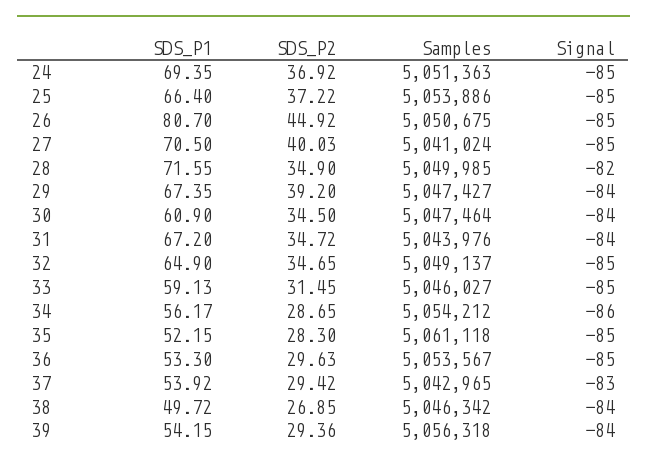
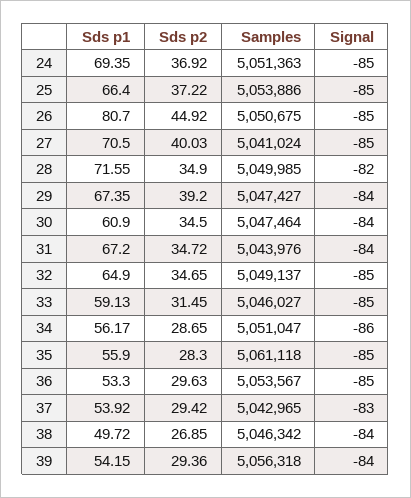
  {
    "SDS_P1": {
      "24": 69.35,
      "25": 66.4,
      "26": 80.7,
      "27": 70.5,
      "28": 71.55,
      "29": 67.35,
      "30": 60.9,
      "31": 67.2,
      "32": 64.9,
      "33": 59.13,
      "34": 56.17,
-     "35": 52.15,
+     "35": 55.9,
      "36": 53.3,
      "37": 53.92,
      "38": 49.72,
      "39": 54.15
    },
    "SDS_P2": {
      "24": 36.92,
      "25": 37.22,
      "26": 44.92,
      "27": 40.03,
      "28": 34.9,
      "29": 39.2,
      "30": 34.5,
      "31": 34.72,
      "32": 34.65,
      "33": 31.45,
      "34": 28.65,
      "35": 28.3,
      "36": 29.63,
      "37": 29.42,
      "38": 26.85,
      "39": 29.36
    },
    "Samples": {
      "24": 5051363,
      "25": 5053886,
      "26": 5050675,
      "27": 5041024,
      "28": 5049985,
      "29": 5047427,
      "30": 5047464,
      "31": 5043976,
      "32": 5049137,
      "33": 5046027,
-     "34": 5054212,
+     "34": 5051047,
      "35": 5061118,
      "36": 5053567,
      "37": 5042965,
      "38": 5046342,
      "39": 5056318
    },
    "Signal": {
      "24": -85,
      "25": -85,
      "26": -85,
      "27": -85,
      "28": -82,
      "29": -84,
      "30": -84,
      "31": -84,
      "32": -85,
      "33": -85,
      "34": -86,
      "35": -85,
      "36": -85,
      "37": -83,
      "38": -84,
      "39": -84
    }
  }

